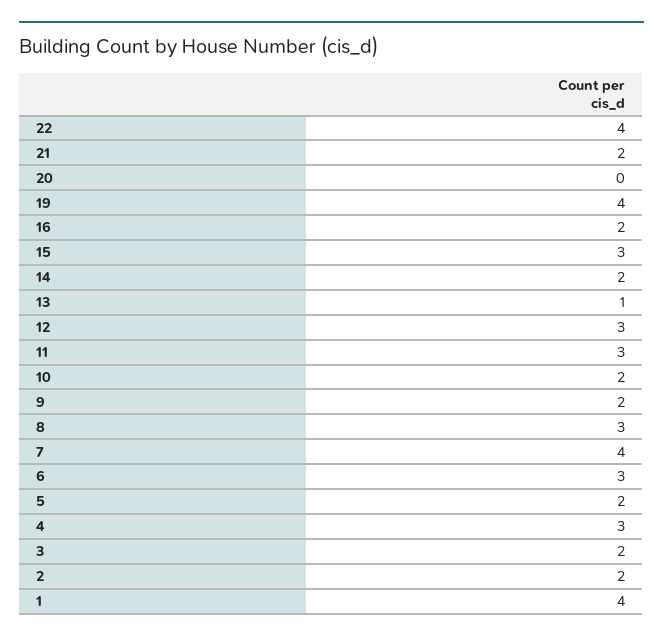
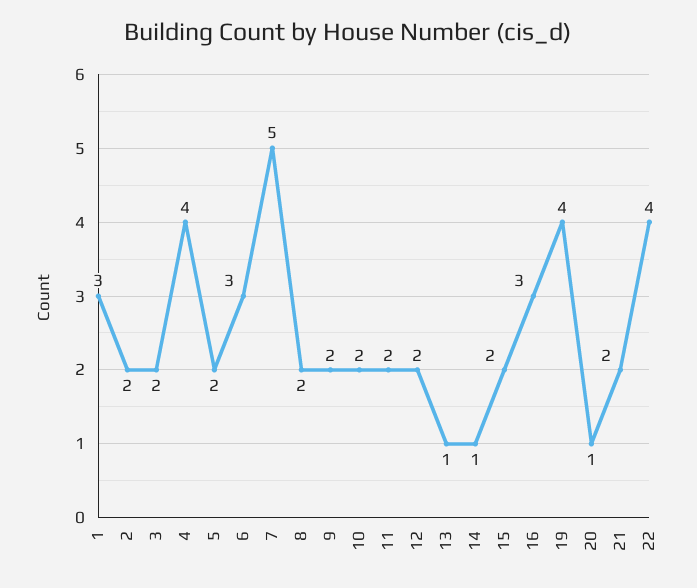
  {
    "22": 4,
    "21": 2,
-   "20": 0,
+   "20": 1,
    "19": 4,
-   "16": 2,
+   "16": 3,
-   "15": 3,
+   "15": 2,
-   "14": 2,
+   "14": 1,
    "13": 1,
-   "12": 3,
+   "12": 2,
-   "11": 3,
+   "11": 2,
    "10": 2,
    "9": 2,
-   "8": 3,
+   "8": 2,
-   "7": 4,
+   "7": 5,
    "6": 3,
    "5": 2,
-   "4": 3,
+   "4": 4,
    "3": 2,
    "2": 2,
-   "1": 4
+   "1": 3
  }

